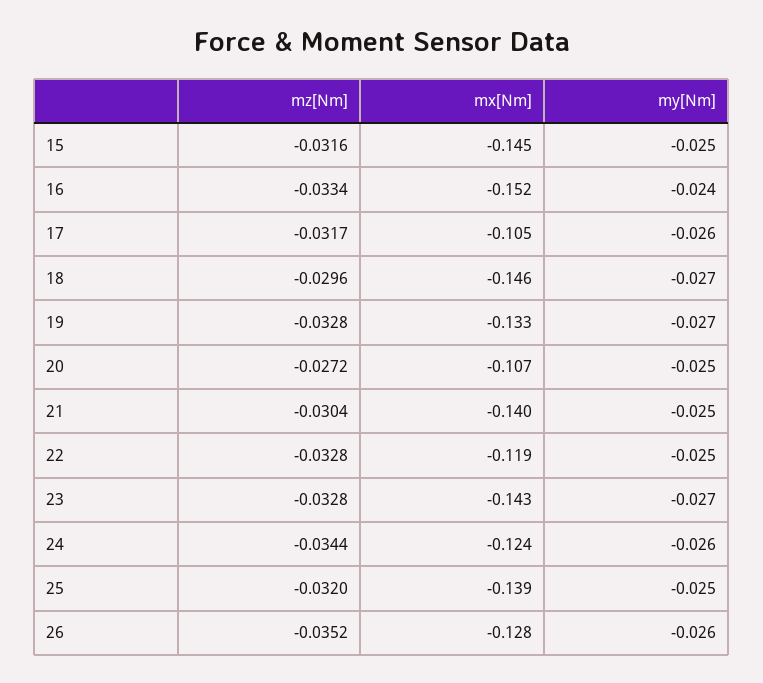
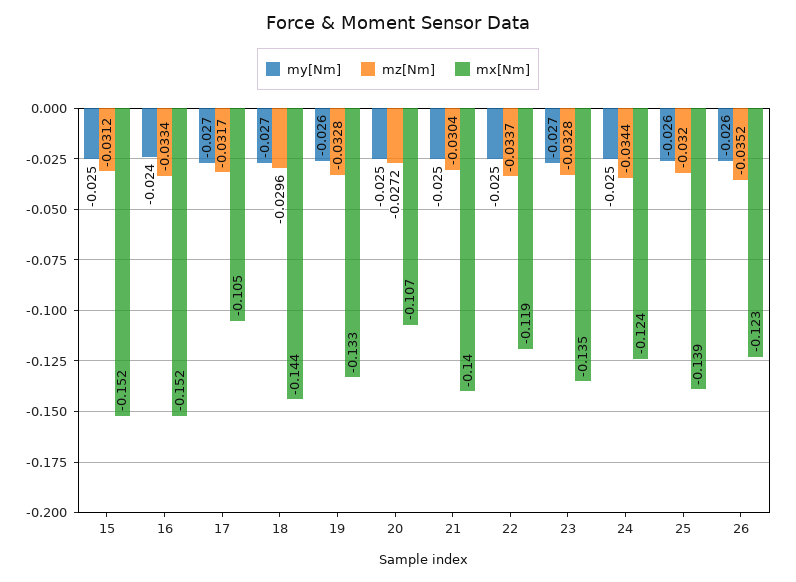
  {
    "mz[Nm]": {
-     "15": -0.0316,
+     "15": -0.0312,
      "16": -0.0334,
      "17": -0.0317,
      "18": -0.0296,
      "19": -0.0328,
      "20": -0.0272,
      "21": -0.0304,
-     "22": -0.0328,
+     "22": -0.0337,
      "23": -0.0328,
      "24": -0.0344,
      "25": -0.032,
      "26": -0.0352
    },
    "mx[Nm]": {
-     "15": -0.145,
+     "15": -0.152,
      "16": -0.152,
      "17": -0.105,
-     "18": -0.146,
+     "18": -0.144,
      "19": -0.133,
      "20": -0.107,
      "21": -0.14,
      "22": -0.119,
-     "23": -0.143,
+     "23": -0.135,
      "24": -0.124,
      "25": -0.139,
-     "26": -0.128
+     "26": -0.123
    },
    "my[Nm]": {
      "15": -0.025,
      "16": -0.024,
-     "17": -0.026,
+     "17": -0.027,
      "18": -0.027,
-     "19": -0.027,
+     "19": -0.026,
      "20": -0.025,
      "21": -0.025,
      "22": -0.025,
      "23": -0.027,
-     "24": -0.026,
+     "24": -0.025,
-     "25": -0.025,
+     "25": -0.026,
      "26": -0.026
    }
  }

